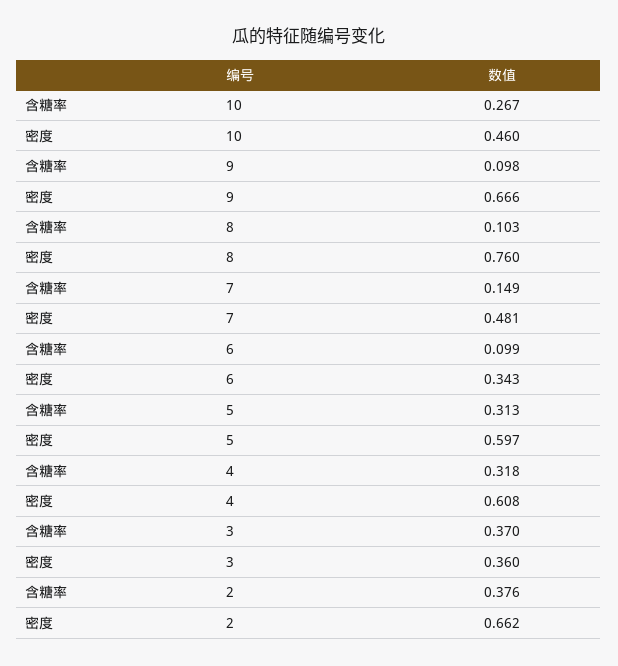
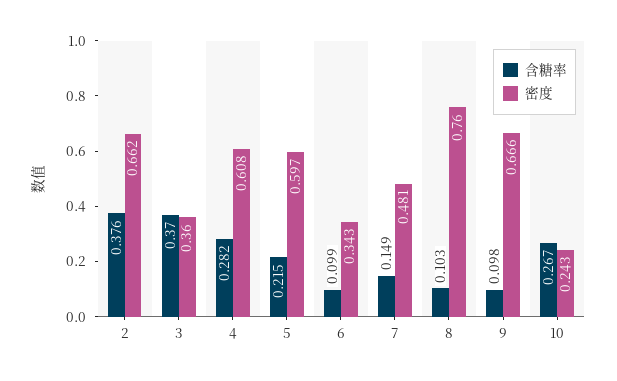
  {
    "含糖率": {
      "10": 0.267,
      "9": 0.098,
      "8": 0.103,
      "7": 0.149,
      "6": 0.099,
-     "5": 0.313,
+     "5": 0.215,
-     "4": 0.318,
+     "4": 0.282,
      "3": 0.37,
      "2": 0.376
    },
    "密度": {
-     "10": 0.46,
+     "10": 0.243,
      "9": 0.666,
      "8": 0.76,
      "7": 0.481,
      "6": 0.343,
      "5": 0.597,
      "4": 0.608,
      "3": 0.36,
      "2": 0.662
    }
  }

